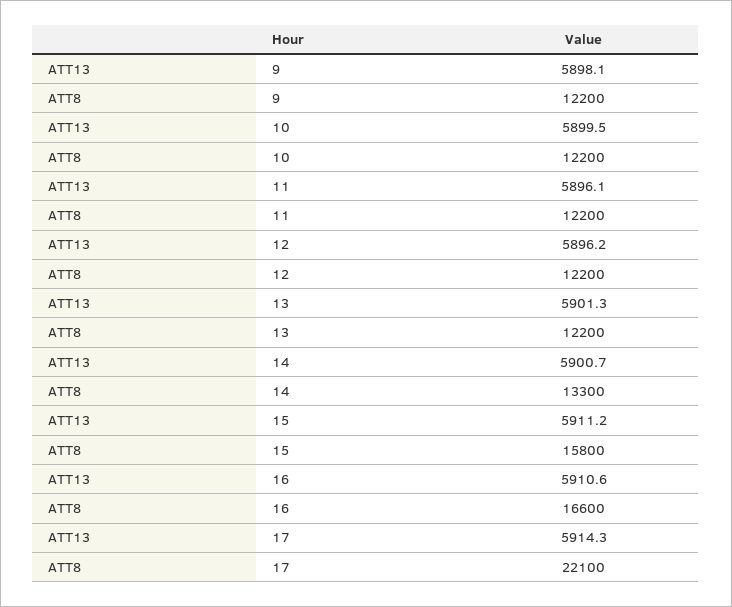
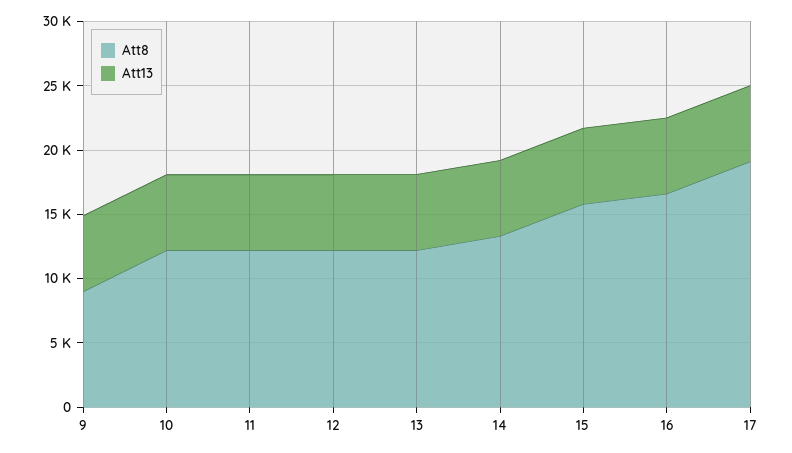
  {
    "ATT13": {
      "9": 5898.1,
      "10": 5899.5,
      "11": 5896.1,
      "12": 5896.2,
      "13": 5901.3,
      "14": 5900.7,
      "15": 5911.2,
      "16": 5910.6,
      "17": 5914.3
    },
    "ATT8": {
-     "9": 12200,
+     "9": 9000,
      "10": 12200,
      "11": 12200,
      "12": 12200,
      "13": 12200,
      "14": 13300,
      "15": 15800,
      "16": 16600,
-     "17": 22100
+     "17": 19000
    }
  }

